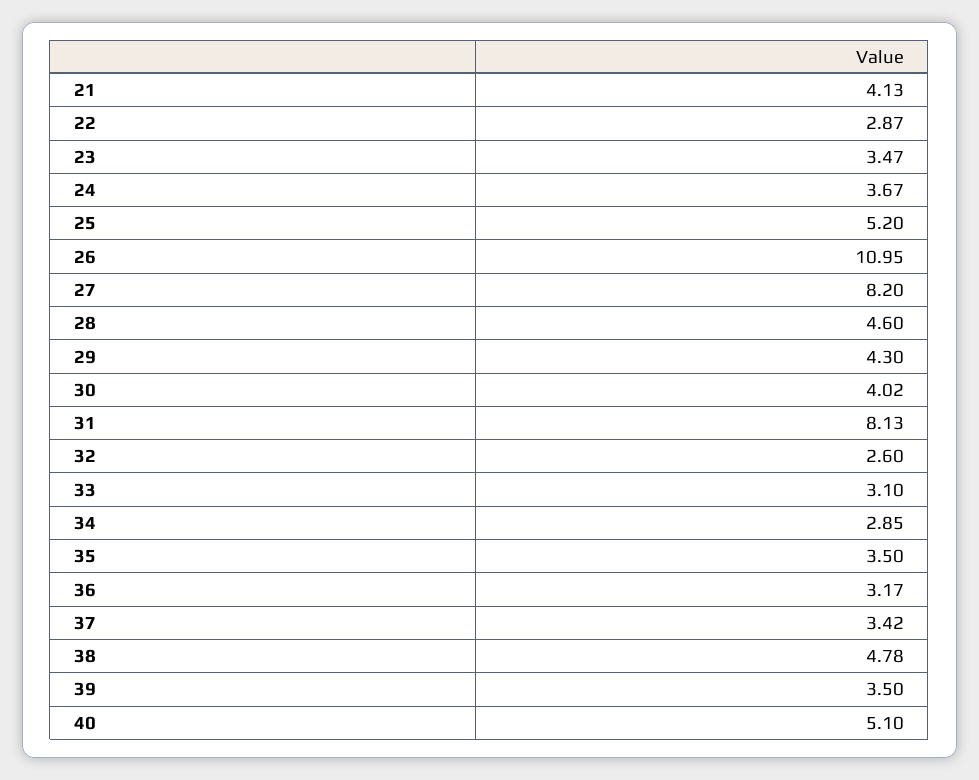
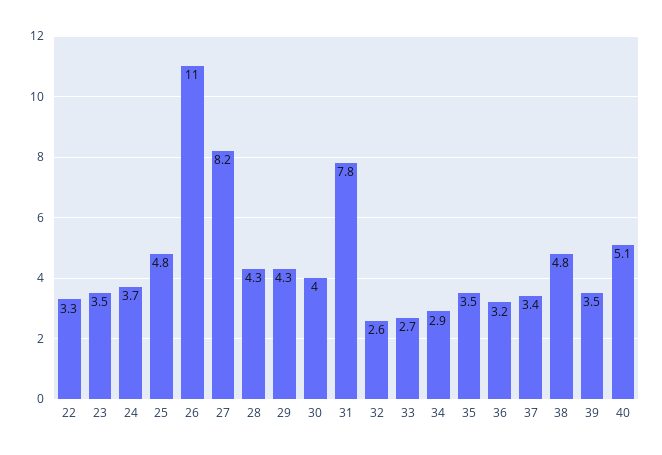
  {
-   "21": 4.13,
-   "22": 2.87,
+   "22": 3.3,
    "23": 3.47,
    "24": 3.67,
-   "25": 5.2,
+   "25": 4.8,
    "26": 10.95,
    "27": 8.2,
-   "28": 4.6,
+   "28": 4.3,
    "29": 4.3,
    "30": 4.02,
-   "31": 8.13,
+   "31": 7.8,
    "32": 2.6,
-   "33": 3.1,
+   "33": 2.7,
    "34": 2.85,
    "35": 3.5,
    "36": 3.17,
    "37": 3.42,
    "38": 4.78,
    "39": 3.5,
    "40": 5.1
  }

